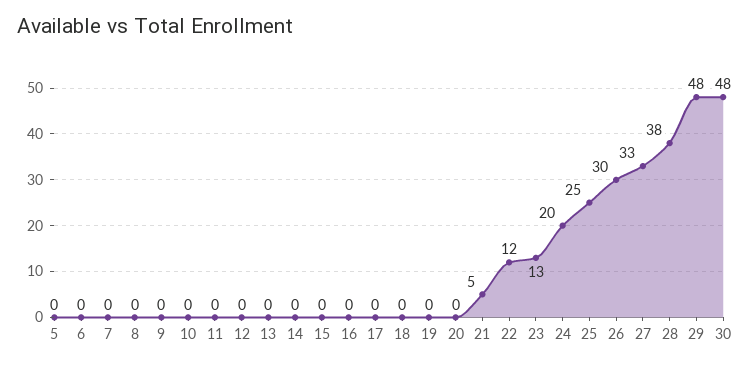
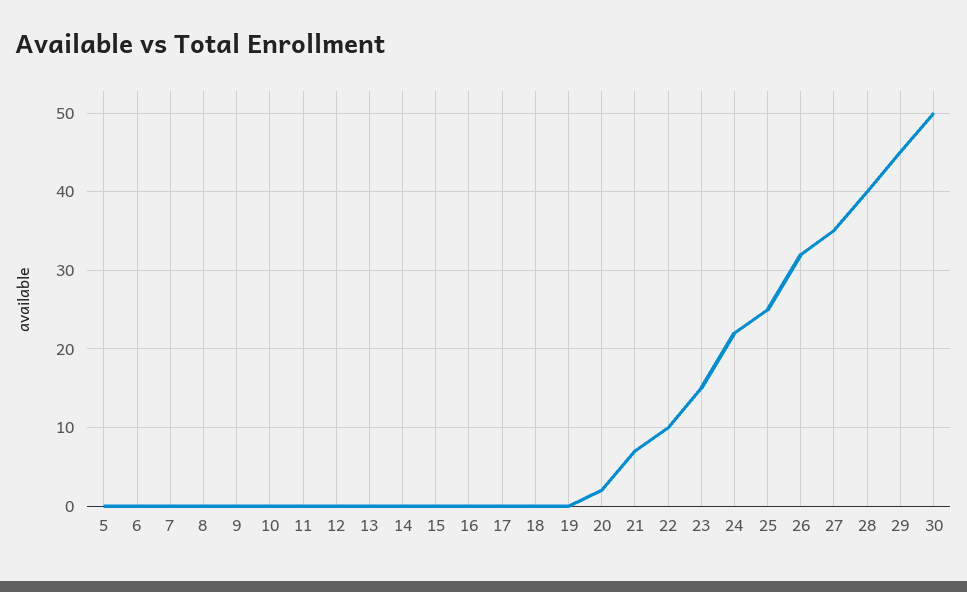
  {
    "5": 0,
    "6": 0,
    "7": 0,
    "8": 0,
    "9": 0,
    "10": 0,
    "11": 0,
    "12": 0,
    "13": 0,
    "14": 0,
    "15": 0,
    "16": 0,
    "17": 0,
    "18": 0,
    "19": 0,
-   "20": 0,
+   "20": 2,
-   "21": 5,
+   "21": 7,
-   "22": 12,
+   "22": 10,
-   "23": 13,
+   "23": 15,
-   "24": 20,
+   "24": 22,
    "25": 25,
-   "26": 30,
+   "26": 32,
-   "27": 33,
+   "27": 35,
-   "28": 38,
+   "28": 40,
-   "29": 48,
+   "29": 45,
-   "30": 48
+   "30": 50
  }

